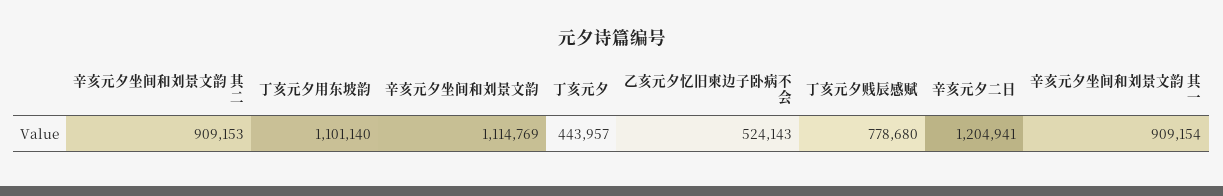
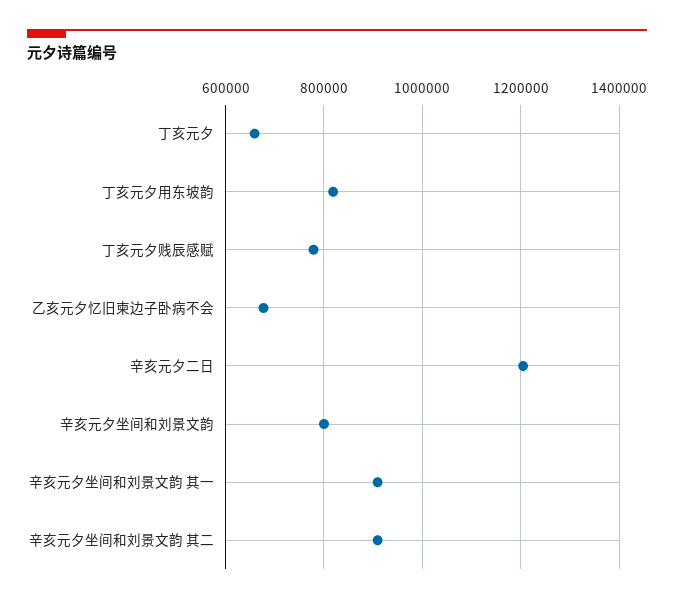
  {
    "辛亥元夕坐间和刘景文韵 其二": 909153,
-   "丁亥元夕用东坡韵": 1101140,
+   "丁亥元夕用东坡韵": 820000,
-   "辛亥元夕坐间和刘景文韵": 1114769,
+   "辛亥元夕坐间和刘景文韵": 800000,
-   "丁亥元夕": 443957,
+   "丁亥元夕": 660000,
-   "乙亥元夕忆旧柬边子卧病不会": 524143,
+   "乙亥元夕忆旧柬边子卧病不会": 680000,
    "丁亥元夕贱辰感赋": 778680,
    "辛亥元夕二日": 1204941,
    "辛亥元夕坐间和刘景文韵 其一": 909154
  }

